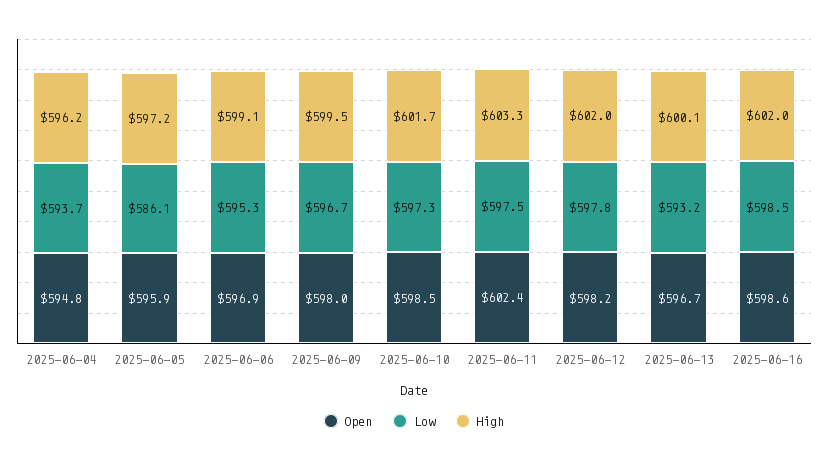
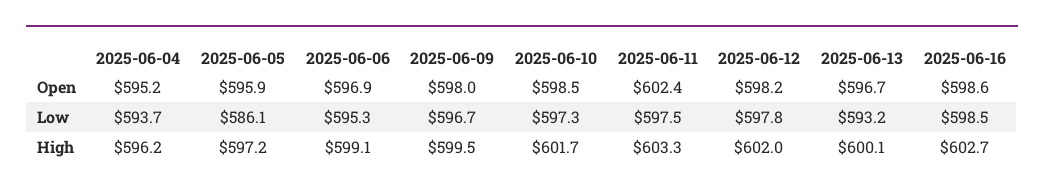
  {
    "Open": {
-     "2025-06-04": 594.8,
+     "2025-06-04": 595.2,
      "2025-06-05": 595.9,
      "2025-06-06": 596.9,
      "2025-06-09": 598,
      "2025-06-10": 598.5,
      "2025-06-11": 602.4,
      "2025-06-12": 598.2,
      "2025-06-13": 596.7,
      "2025-06-16": 598.6
    },
    "Low": {
      "2025-06-04": 593.7,
      "2025-06-05": 586.1,
      "2025-06-06": 595.3,
      "2025-06-09": 596.7,
      "2025-06-10": 597.3,
      "2025-06-11": 597.5,
      "2025-06-12": 597.8,
      "2025-06-13": 593.2,
      "2025-06-16": 598.5
    },
    "High": {
      "2025-06-04": 596.2,
      "2025-06-05": 597.2,
      "2025-06-06": 599.1,
      "2025-06-09": 599.5,
      "2025-06-10": 601.7,
      "2025-06-11": 603.3,
      "2025-06-12": 602,
      "2025-06-13": 600.1,
-     "2025-06-16": 602
+     "2025-06-16": 602.7
    }
  }

